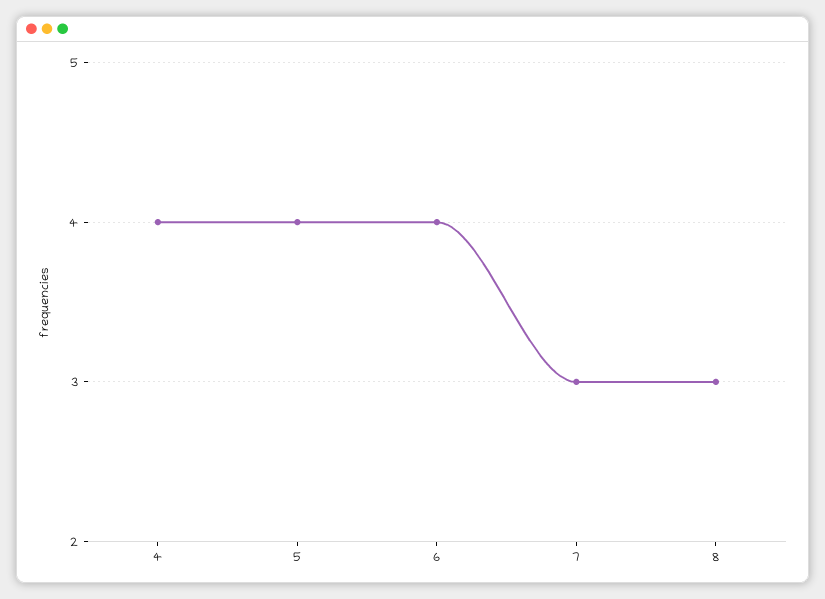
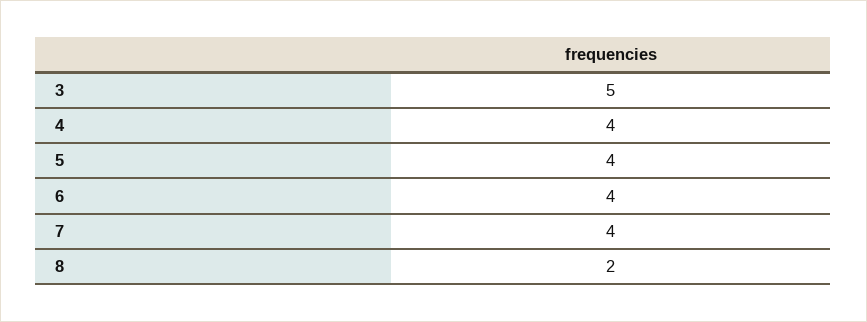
  {
    "4": 4,
    "5": 4,
    "6": 4,
-   "7": 3,
+   "7": 4,
-   "8": 3
+   "8": 2,
+   "3": 5
  }

